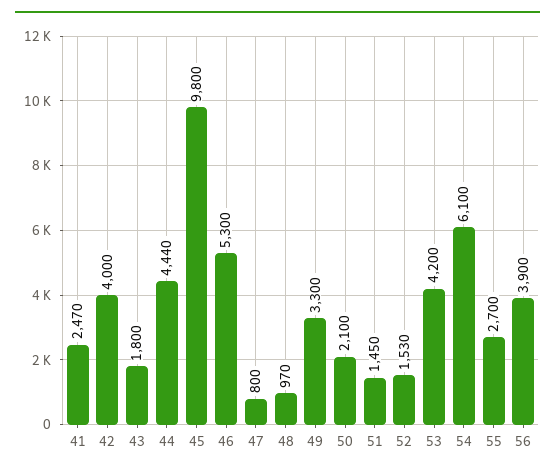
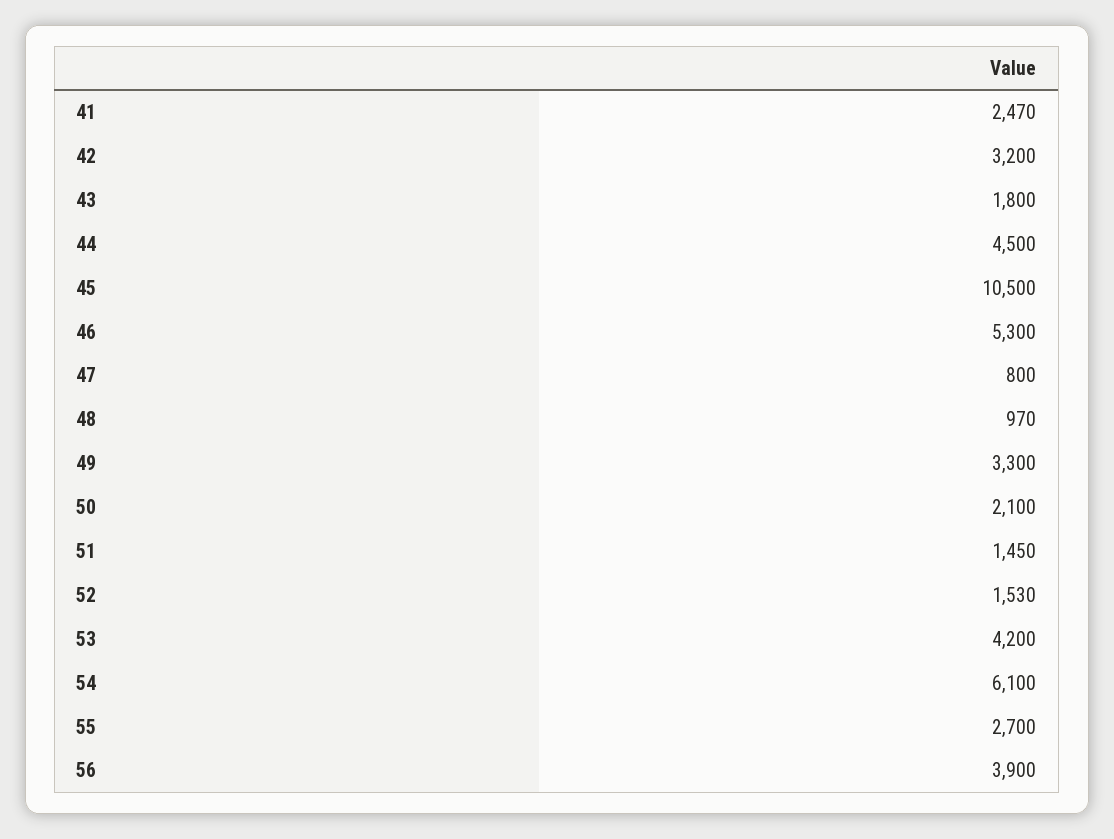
  {
    "41": 2470,
-   "42": 4000,
+   "42": 3200,
    "43": 1800,
-   "44": 4440,
+   "44": 4500,
-   "45": 9800,
+   "45": 10500,
    "46": 5300,
    "47": 800,
    "48": 970,
    "49": 3300,
    "50": 2100,
    "51": 1450,
    "52": 1530,
    "53": 4200,
    "54": 6100,
    "55": 2700,
    "56": 3900
  }

